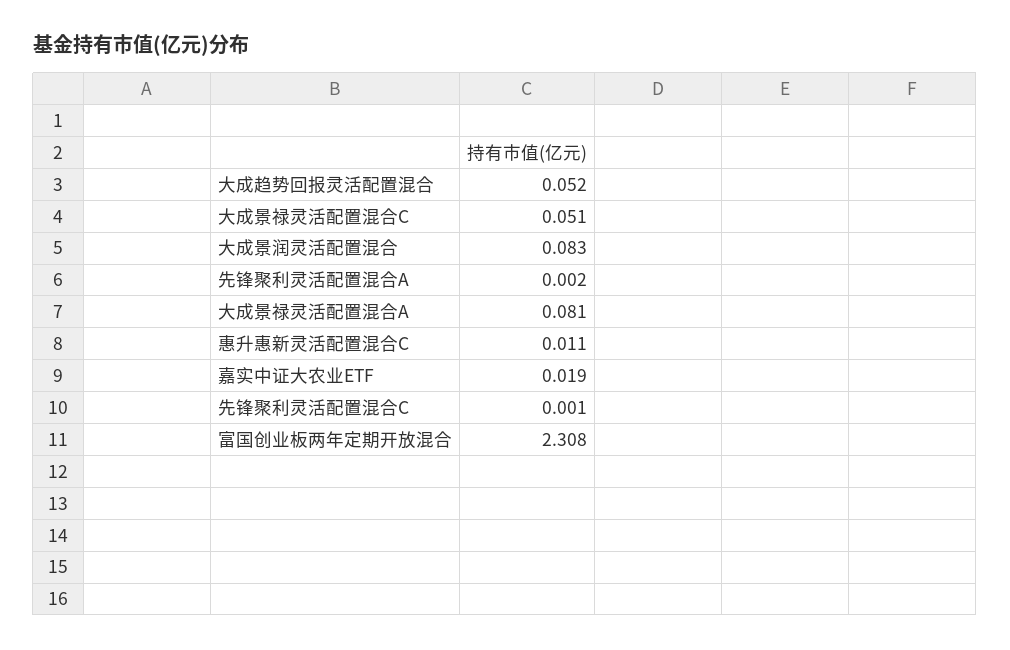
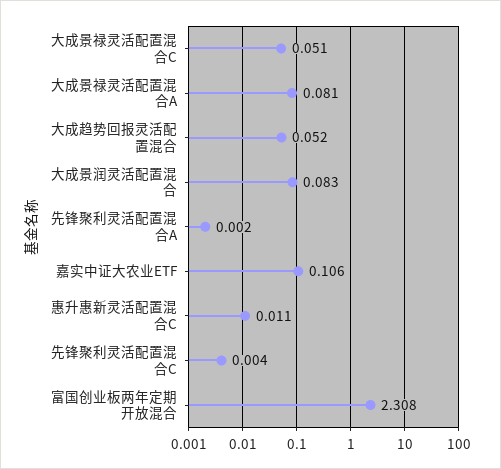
  {
    "大成趋势回报灵活配置混合": 0.052,
    "大成景禄灵活配置混合C": 0.051,
    "大成景润灵活配置混合": 0.083,
    "先锋聚利灵活配置混合A": 0.002,
    "大成景禄灵活配置混合A": 0.081,
    "惠升惠新灵活配置混合C": 0.011,
-   "嘉实中证大农业ETF": 0.019,
+   "嘉实中证大农业ETF": 0.106,
-   "先锋聚利灵活配置混合C": 0.001,
+   "先锋聚利灵活配置混合C": 0.004,
    "富国创业板两年定期开放混合": 2.308
  }

